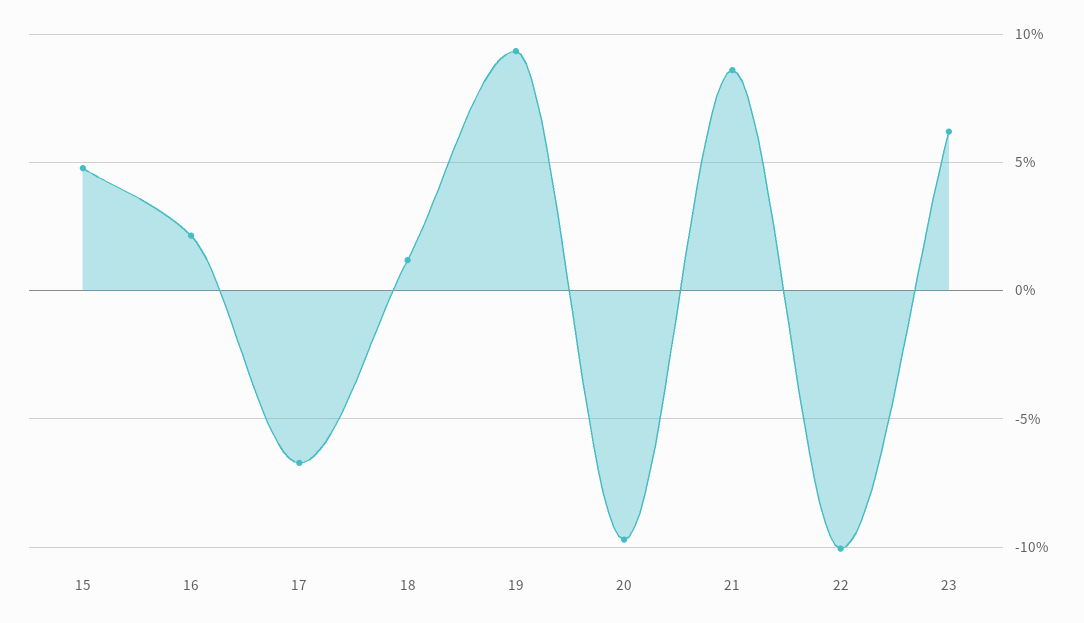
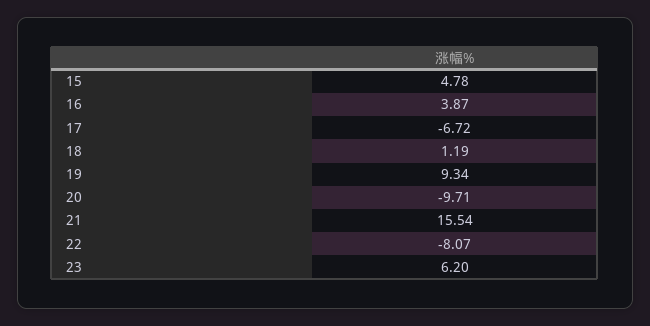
  {
    "15": 4.78,
-   "16": 2,
+   "16": 3.87,
    "17": -6.72,
    "18": 1.19,
    "19": 9.34,
    "20": -9.71,
-   "21": 8.5,
+   "21": 15.54,
-   "22": -10,
+   "22": -8.07,
    "23": 6.2
  }

